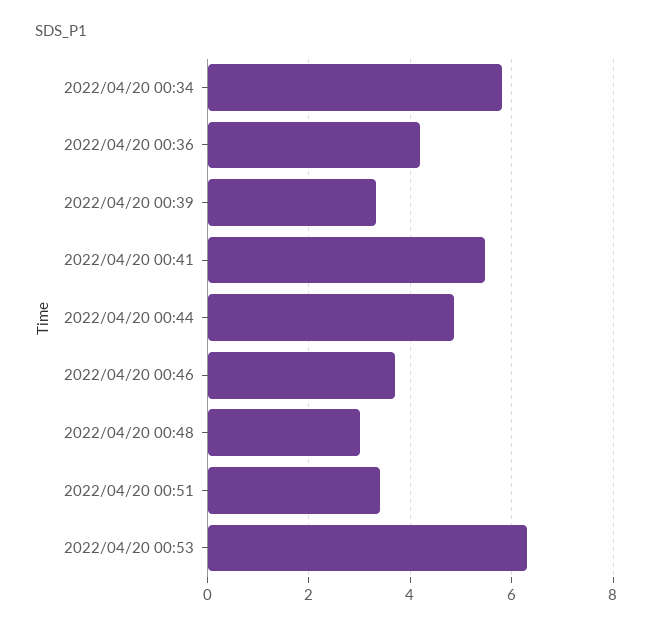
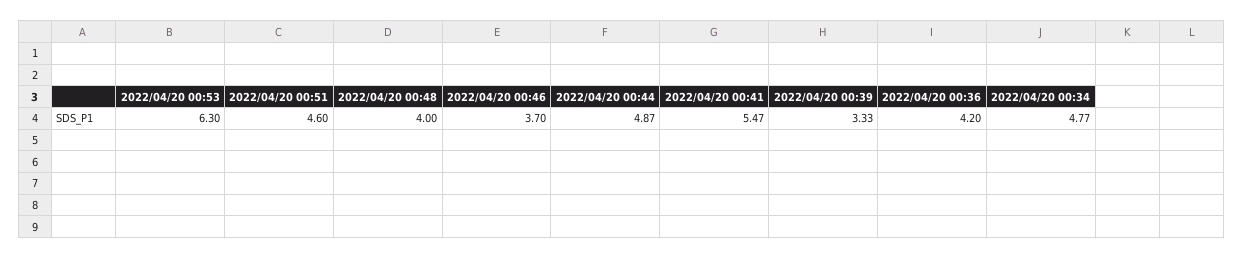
  {
-   "2022/04/20 00:34": 5.8,
+   "2022/04/20 00:34": 4.77,
    "2022/04/20 00:36": 4.2,
    "2022/04/20 00:39": 3.33,
    "2022/04/20 00:41": 5.47,
    "2022/04/20 00:44": 4.87,
    "2022/04/20 00:46": 3.7,
-   "2022/04/20 00:48": 3,
+   "2022/04/20 00:48": 4,
-   "2022/04/20 00:51": 3.4,
+   "2022/04/20 00:51": 4.6,
    "2022/04/20 00:53": 6.3
  }

